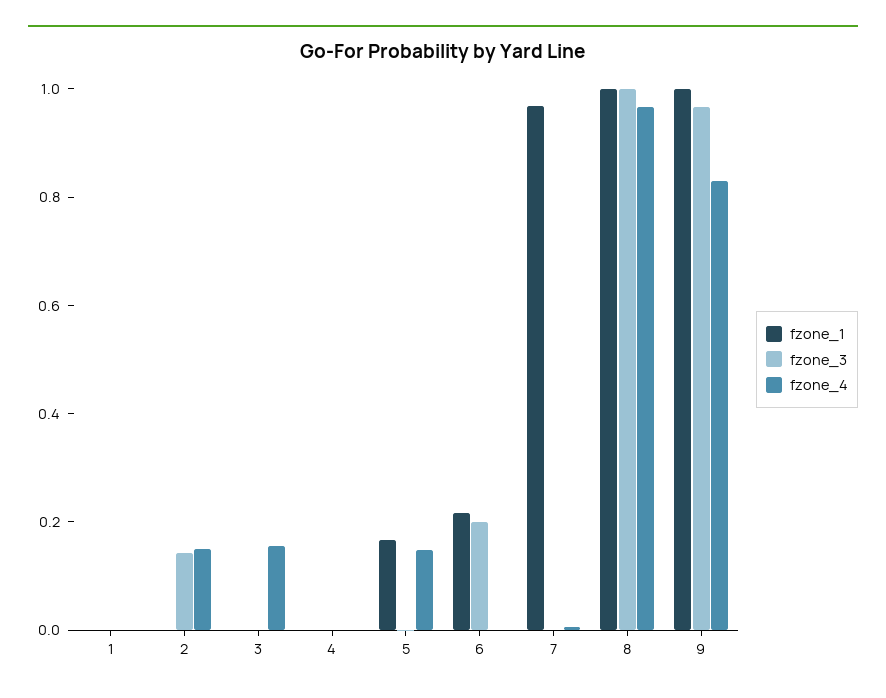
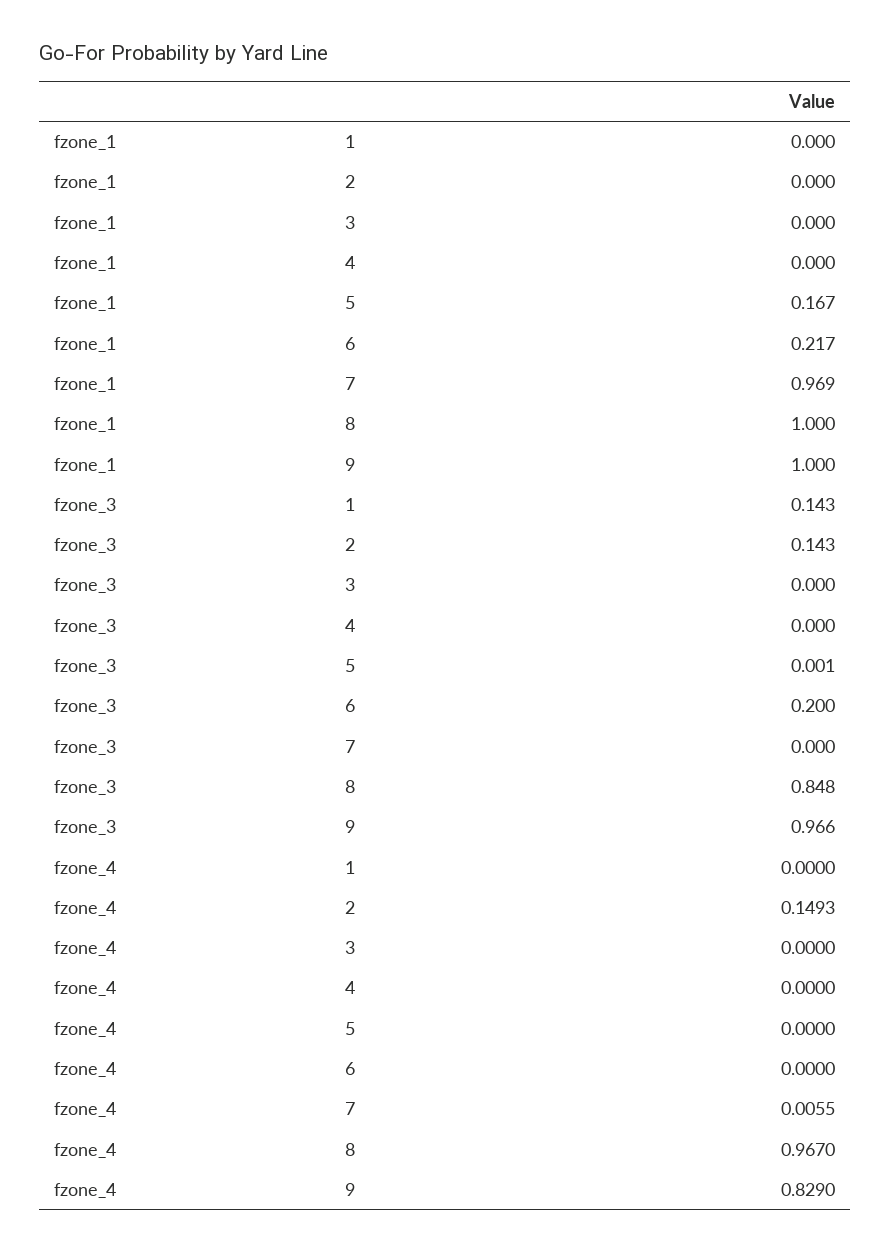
  {
    "fzone_1": {
      "1": 0,
      "2": 0,
      "3": 0,
      "4": 0,
      "5": 0.167,
      "6": 0.217,
      "7": 0.969,
      "8": 1,
      "9": 1
    },
    "fzone_3": {
-     "1": 0,
+     "1": 0.143,
      "2": 0.143,
      "3": 0,
      "4": 0,
      "5": 0.001,
      "6": 0.2,
      "7": 0,
-     "8": 1,
+     "8": 0.848,
      "9": 0.966
    },
    "fzone_4": {
      "1": 0,
      "2": 0.1493,
-     "3": 0.15,
+     "3": 0,
      "4": 0,
-     "5": 0.15,
+     "5": 0,
      "6": 0,
      "7": 0.0055,
      "8": 0.967,
      "9": 0.829
    }
  }

